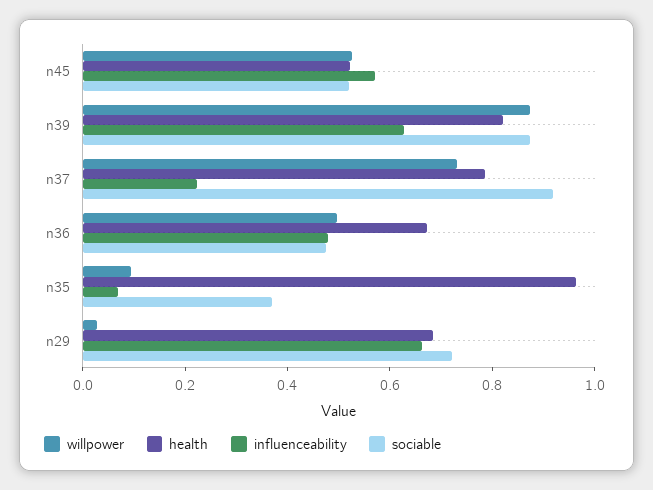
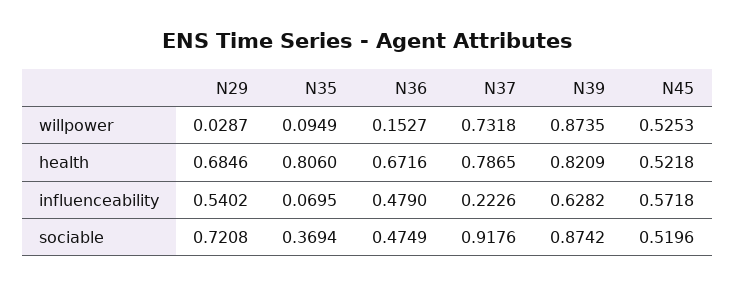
  {
    "willpower": {
      "n45": 0.5253,
      "n39": 0.8735,
      "n37": 0.7318,
-     "n36": 0.5,
+     "n36": 0.1527,
      "n35": 0.0949,
      "n29": 0.0287
    },
    "health": {
      "n45": 0.5218,
      "n39": 0.8209,
      "n37": 0.7865,
      "n36": 0.6716,
-     "n35": 0.95,
+     "n35": 0.806,
      "n29": 0.6846
    },
    "influenceability": {
      "n45": 0.5718,
      "n39": 0.6282,
      "n37": 0.2226,
      "n36": 0.479,
      "n35": 0.0695,
-     "n29": 0.65
+     "n29": 0.5402
    },
    "sociable": {
      "n45": 0.5196,
      "n39": 0.8742,
      "n37": 0.9176,
      "n36": 0.4749,
      "n35": 0.3694,
      "n29": 0.7208
    }
  }

